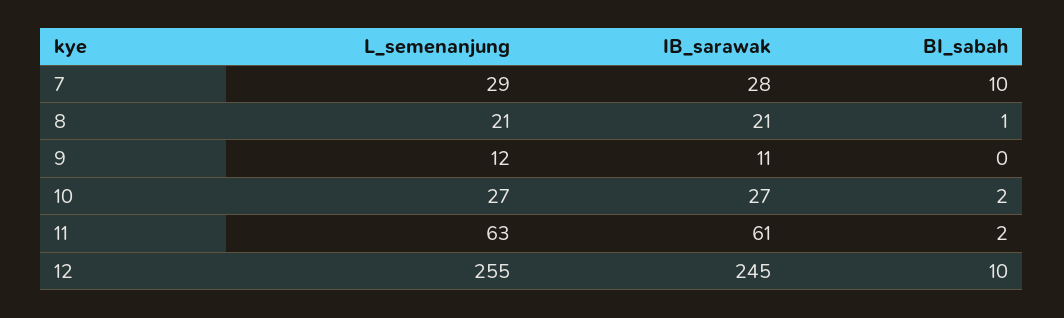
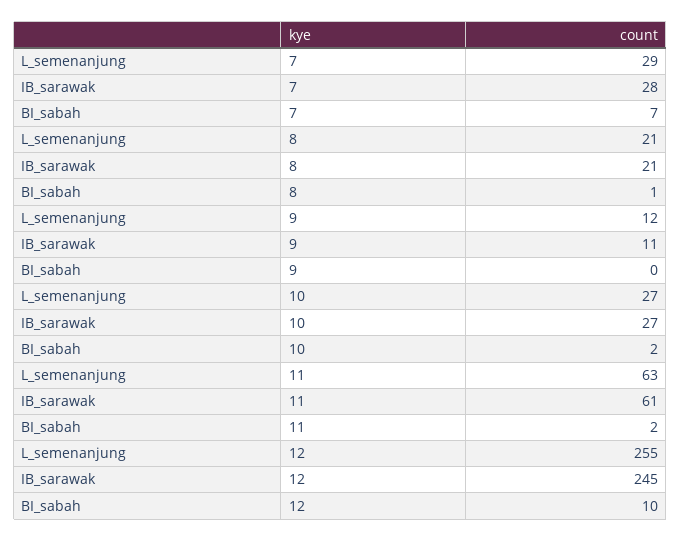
  {
    "L_semenanjung": {
      "7": 29,
      "8": 21,
      "9": 12,
      "10": 27,
      "11": 63,
      "12": 255
    },
    "IB_sarawak": {
      "7": 28,
      "8": 21,
      "9": 11,
      "10": 27,
      "11": 61,
      "12": 245
    },
    "BI_sabah": {
-     "7": 10,
+     "7": 7,
      "8": 1,
      "9": 0,
      "10": 2,
      "11": 2,
      "12": 10
    }
  }

